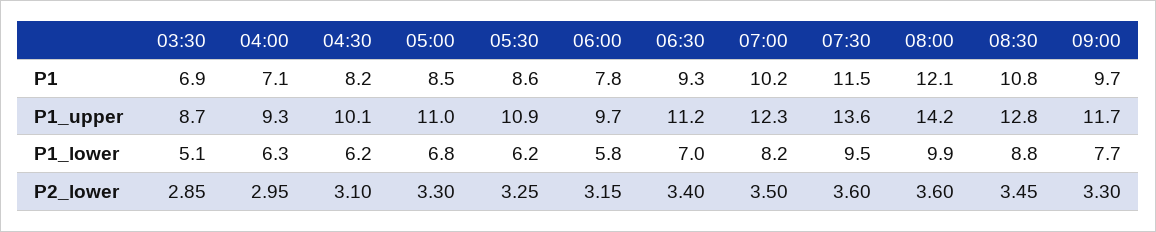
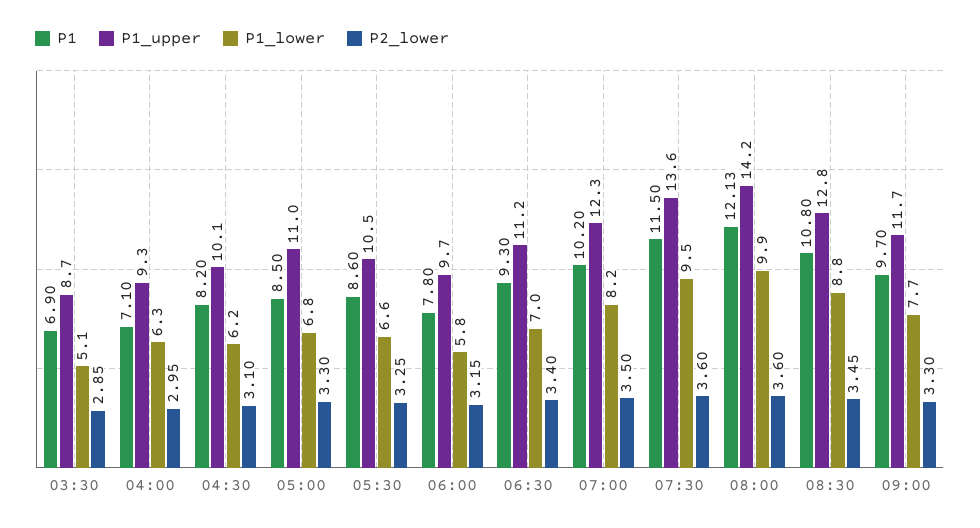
  {
    "P1": {
      "03:30": 6.9,
      "04:00": 7.1,
      "04:30": 8.2,
      "05:00": 8.5,
      "05:30": 8.6,
      "06:00": 7.8,
      "06:30": 9.3,
      "07:00": 10.2,
      "07:30": 11.5,
      "08:00": 12.13,
      "08:30": 10.8,
      "09:00": 9.7
    },
    "P1_upper": {
      "03:30": 8.7,
      "04:00": 9.3,
      "04:30": 10.1,
      "05:00": 11,
-     "05:30": 10.9,
+     "05:30": 10.5,
      "06:00": 9.7,
      "06:30": 11.2,
      "07:00": 12.3,
      "07:30": 13.6,
      "08:00": 14.2,
      "08:30": 12.8,
      "09:00": 11.7
    },
    "P1_lower": {
      "03:30": 5.1,
      "04:00": 6.3,
      "04:30": 6.2,
      "05:00": 6.8,
-     "05:30": 6.2,
+     "05:30": 6.6,
      "06:00": 5.8,
      "06:30": 7,
      "07:00": 8.2,
      "07:30": 9.5,
      "08:00": 9.9,
      "08:30": 8.8,
      "09:00": 7.7
    },
    "P2_lower": {
      "03:30": 2.85,
      "04:00": 2.95,
      "04:30": 3.1,
      "05:00": 3.3,
      "05:30": 3.25,
      "06:00": 3.15,
      "06:30": 3.4,
      "07:00": 3.5,
      "07:30": 3.6,
      "08:00": 3.6,
      "08:30": 3.45,
      "09:00": 3.3
    }
  }

